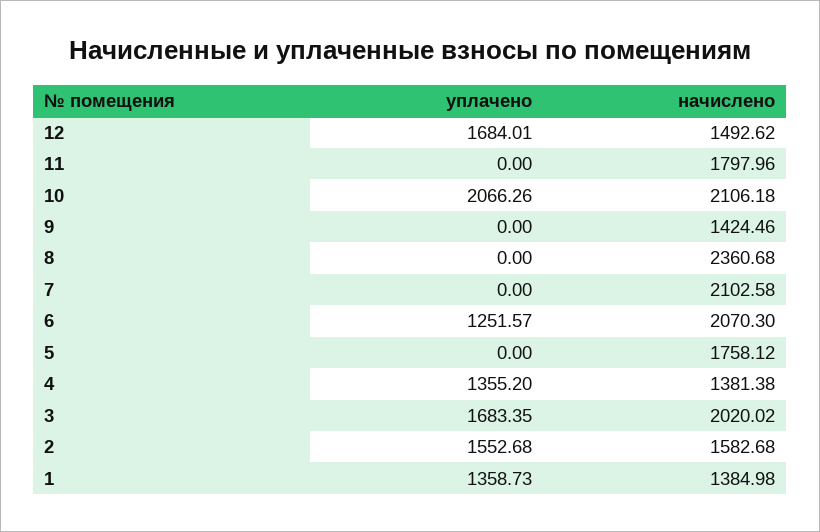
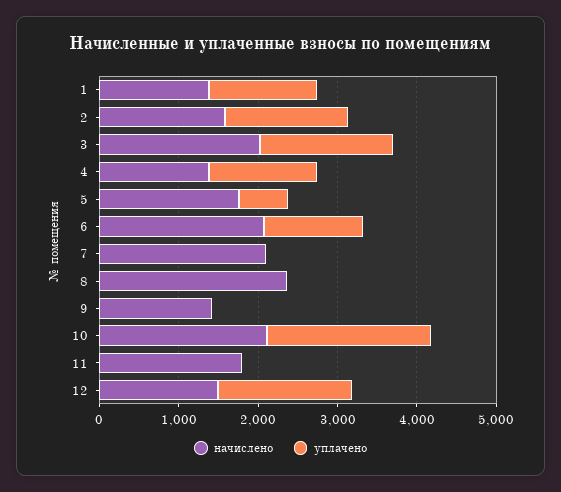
  {
    "уплачено": {
      "12": 1684.01,
      "11": 0,
      "10": 2066.26,
      "9": 0,
      "8": 0,
      "7": 0,
      "6": 1251.57,
-     "5": 0,
+     "5": 600,
      "4": 1355.2,
      "3": 1683.35,
      "2": 1552.68,
      "1": 1358.73
    },
    "начислено": {
      "12": 1492.62,
      "11": 1797.96,
      "10": 2106.18,
      "9": 1424.46,
      "8": 2360.68,
      "7": 2102.58,
      "6": 2070.3,
      "5": 1758.12,
      "4": 1381.38,
      "3": 2020.02,
      "2": 1582.68,
      "1": 1384.98
    }
  }

